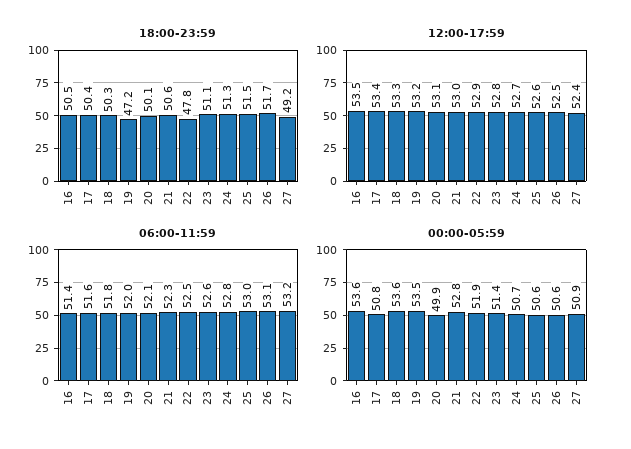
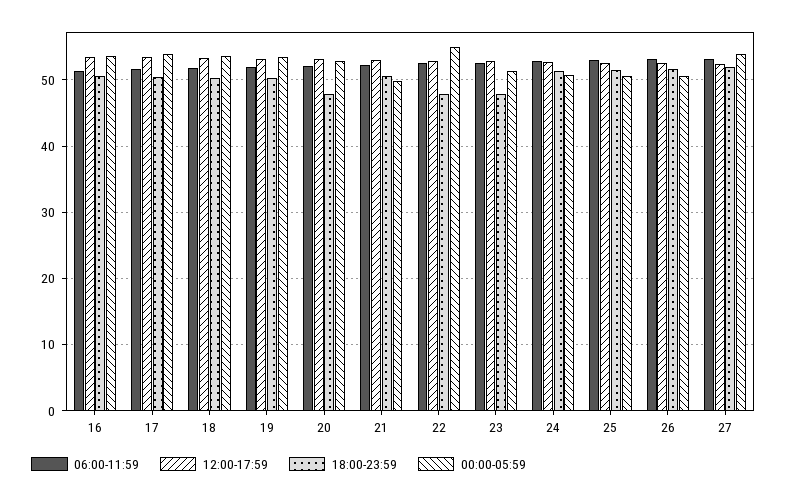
  {
    "18:00-23:59": {
      "16": 50.5,
      "17": 50.4,
      "18": 50.3,
-     "19": 47.2,
+     "19": 50,
-     "20": 50.1,
+     "20": 48,
      "21": 50.6,
      "22": 47.8,
-     "23": 51.1,
+     "23": 48,
      "24": 51.3,
      "25": 51.5,
      "26": 51.7,
-     "27": 49.2
+     "27": 52
    },
    "12:00-17:59": {
      "16": 53.5,
      "17": 53.4,
      "18": 53.3,
      "19": 53.2,
      "20": 53.1,
      "21": 53,
      "22": 52.9,
      "23": 52.8,
      "24": 52.7,
      "25": 52.6,
      "26": 52.5,
      "27": 52.4
    },
    "06:00-11:59": {
      "16": 51.4,
      "17": 51.6,
      "18": 51.8,
      "19": 52,
      "20": 52.1,
      "21": 52.3,
      "22": 52.5,
      "23": 52.6,
      "24": 52.8,
      "25": 53,
      "26": 53.1,
      "27": 53.2
    },
    "00:00-05:59": {
      "16": 53.6,
-     "17": 50.8,
+     "17": 54,
      "18": 53.6,
      "19": 53.5,
-     "20": 49.9,
+     "20": 53,
-     "21": 52.8,
+     "21": 50,
-     "22": 51.9,
+     "22": 55,
      "23": 51.4,
      "24": 50.7,
      "25": 50.6,
      "26": 50.6,
-     "27": 50.9
+     "27": 54
    }
  }

